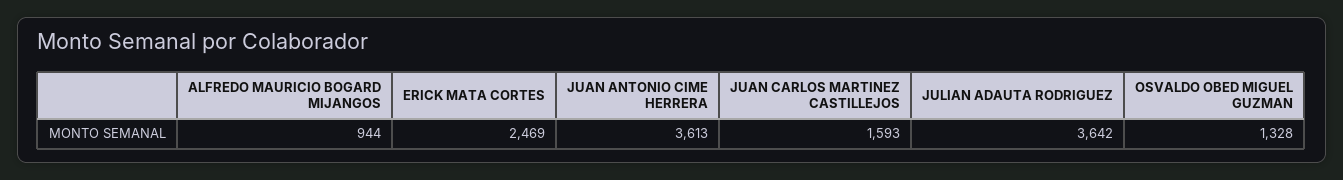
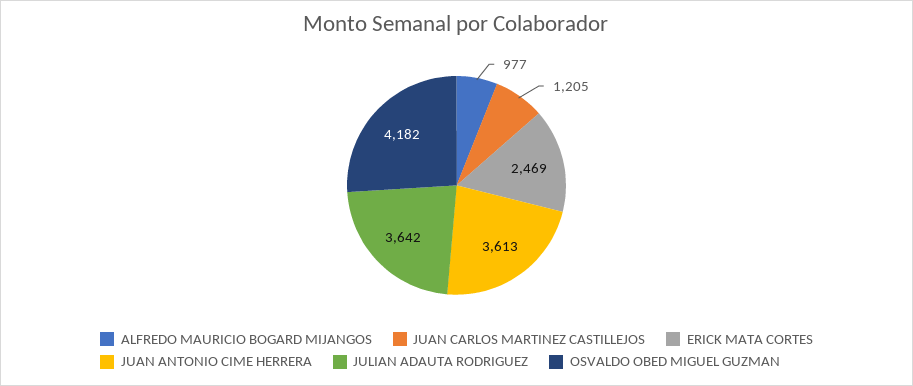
  {
-   "ALFREDO MAURICIO BOGARD MIJANGOS": 944,
+   "ALFREDO MAURICIO BOGARD MIJANGOS": 977,
    "ERICK MATA CORTES": 2469,
    "JUAN ANTONIO CIME HERRERA": 3613,
-   "JUAN CARLOS MARTINEZ CASTILLEJOS": 1593,
+   "JUAN CARLOS MARTINEZ CASTILLEJOS": 1205,
    "JULIAN ADAUTA RODRIGUEZ": 3642,
-   "OSVALDO OBED MIGUEL GUZMAN": 1328
+   "OSVALDO OBED MIGUEL GUZMAN": 4182
  }

